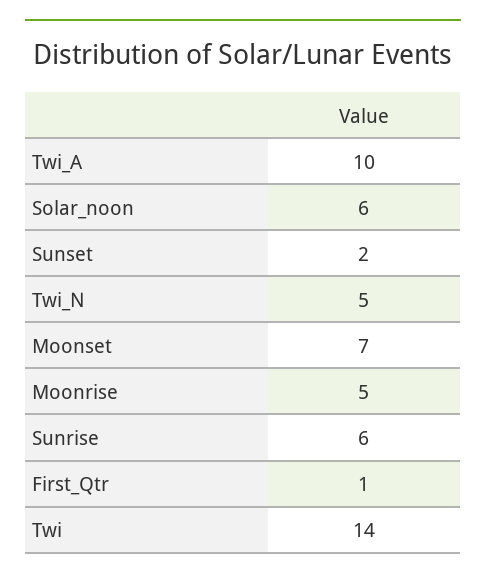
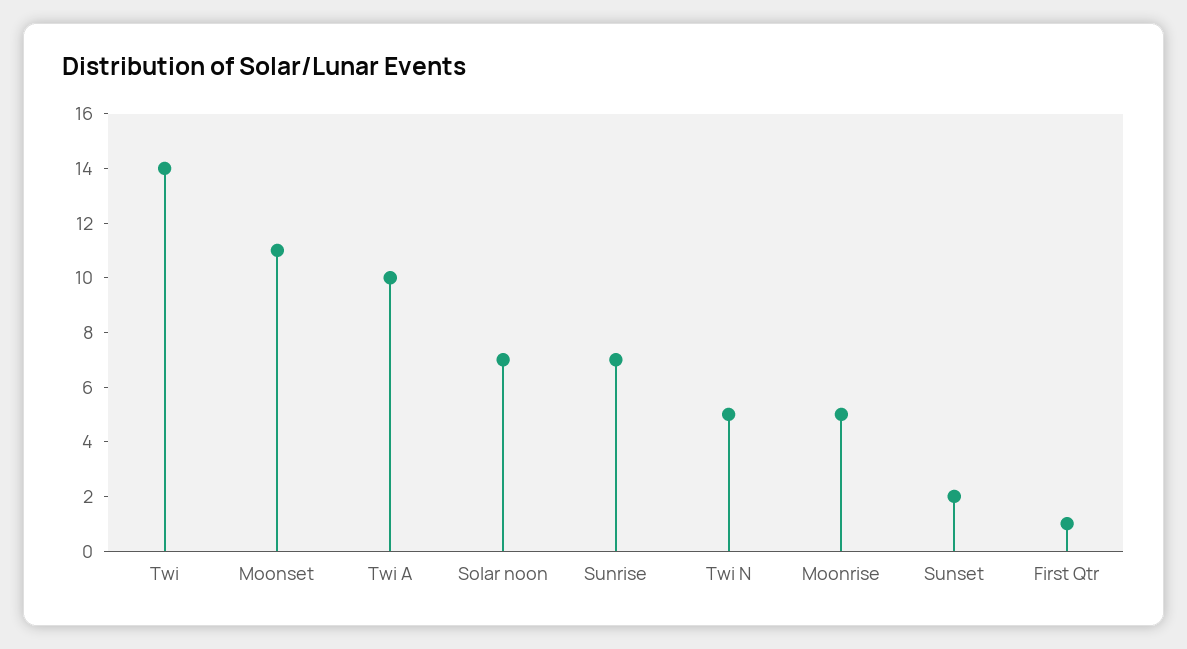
  {
    "Twi_A": 10,
-   "Solar_noon": 6,
+   "Solar_noon": 7,
    "Sunset": 2,
    "Twi_N": 5,
-   "Moonset": 7,
+   "Moonset": 11,
    "Moonrise": 5,
-   "Sunrise": 6,
+   "Sunrise": 7,
    "First_Qtr": 1,
    "Twi": 14
  }

